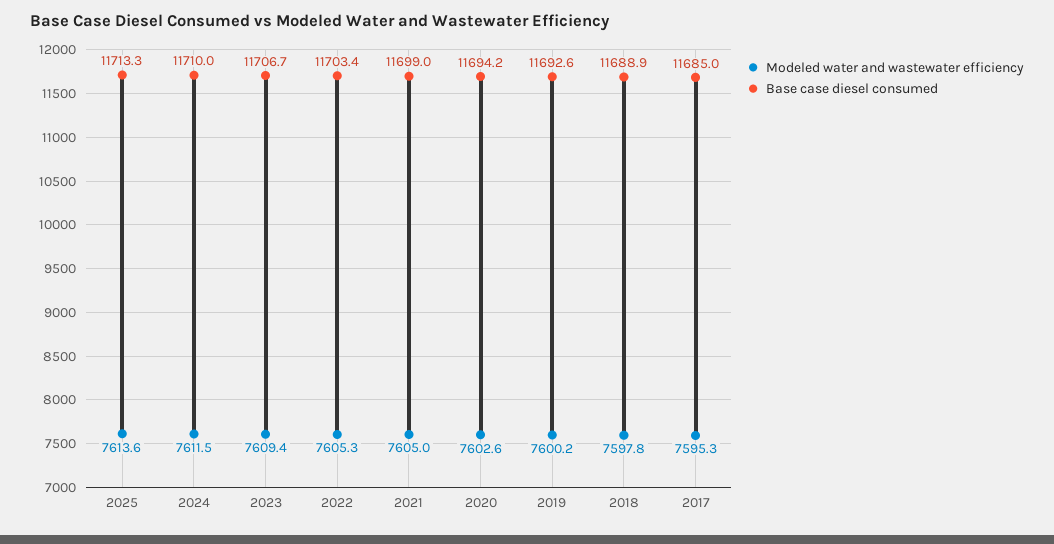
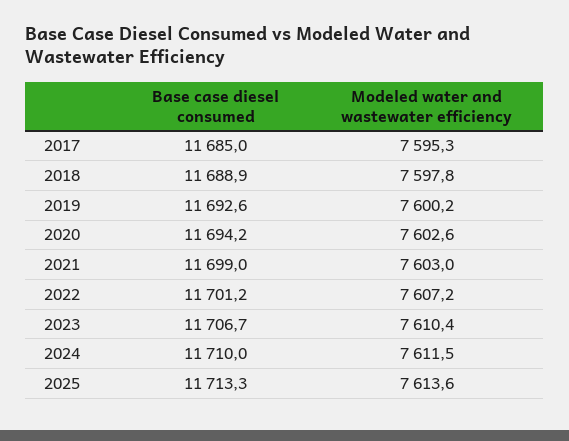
  {
    "Modeled water and wastewater efficiency": {
      "2025": 7613.6,
      "2024": 7611.5,
-     "2023": 7609.4,
+     "2023": 7610.4,
-     "2022": 7605.3,
+     "2022": 7607.2,
-     "2021": 7605,
+     "2021": 7603,
      "2020": 7602.6,
      "2019": 7600.2,
      "2018": 7597.8,
      "2017": 7595.3
    },
    "Base case diesel consumed": {
      "2025": 11713.3,
      "2024": 11710,
      "2023": 11706.7,
-     "2022": 11703.4,
+     "2022": 11701.2,
      "2021": 11699,
      "2020": 11694.2,
      "2019": 11692.6,
      "2018": 11688.9,
      "2017": 11685
    }
  }

